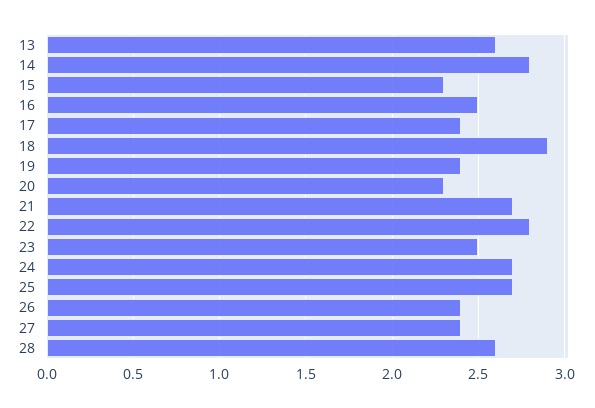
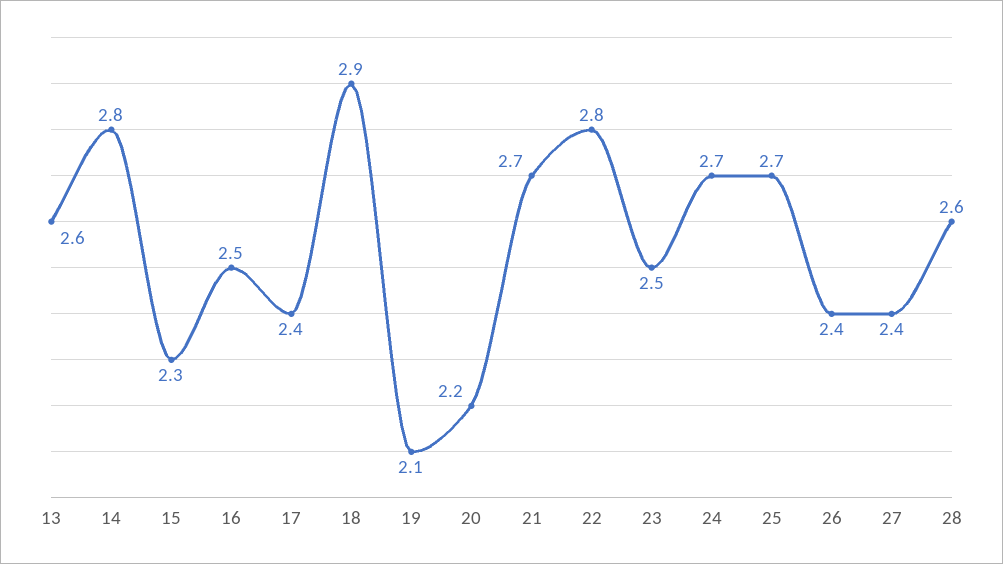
  {
    "13": 2.6,
    "14": 2.8,
    "15": 2.3,
    "16": 2.5,
    "17": 2.4,
    "18": 2.9,
-   "19": 2.4,
+   "19": 2.1,
-   "20": 2.3,
+   "20": 2.2,
    "21": 2.7,
    "22": 2.8,
    "23": 2.5,
    "24": 2.7,
    "25": 2.7,
    "26": 2.4,
    "27": 2.4,
    "28": 2.6
  }

